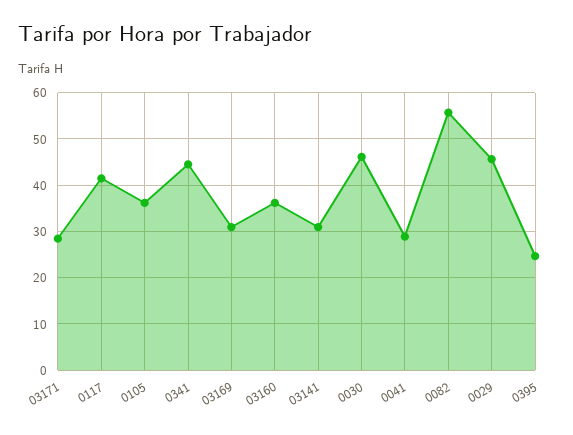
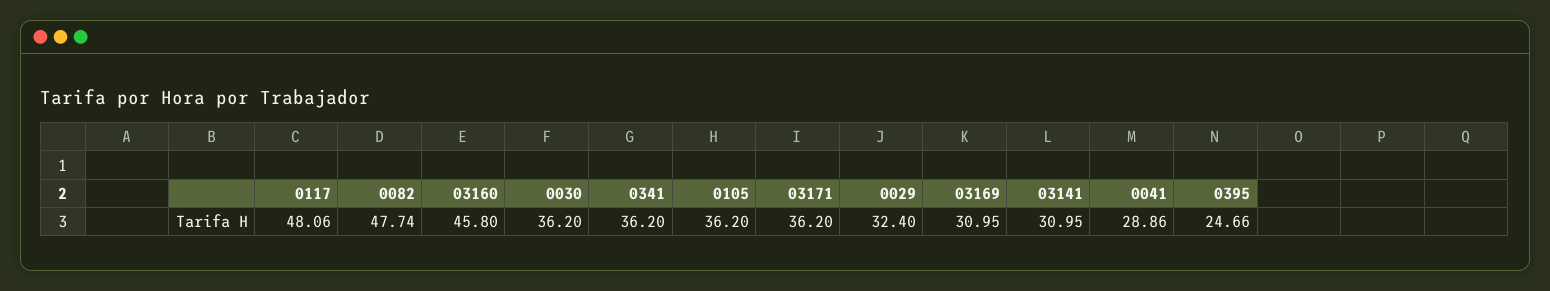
  {
-   "03171": 28,
+   "03171": 36.2,
-   "0117": 42,
+   "0117": 48.06,
    "0105": 36.2,
-   "0341": 44,
+   "0341": 36.2,
    "03169": 30.95,
-   "03160": 36,
+   "03160": 45.8,
    "03141": 30.95,
-   "0030": 46,
+   "0030": 36.2,
    "0041": 28.86,
-   "0082": 56,
+   "0082": 47.74,
-   "0029": 46,
+   "0029": 32.4,
    "0395": 24.66
  }

